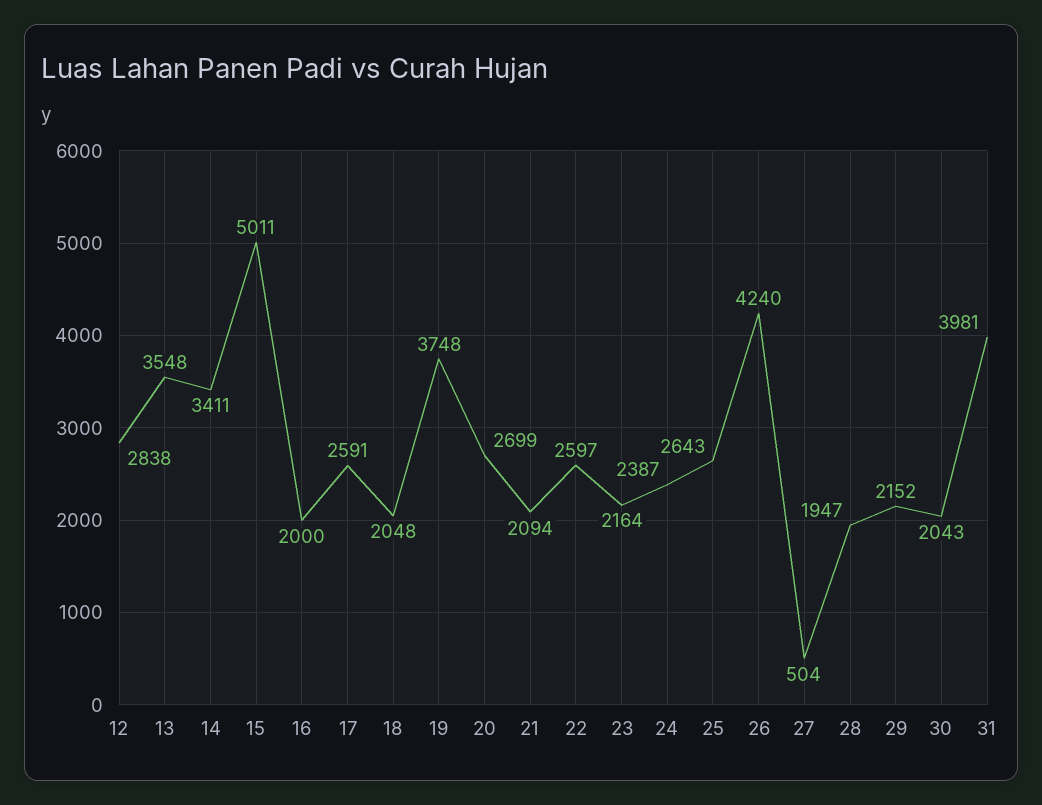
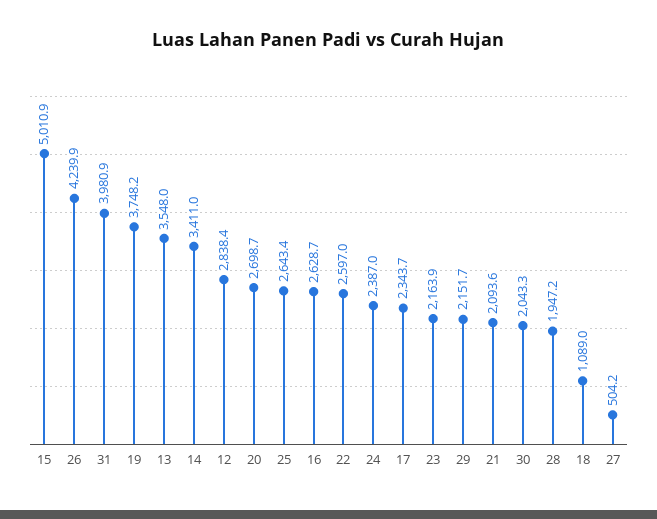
  {
    "12": 2838.4,
    "13": 3548,
    "14": 3411,
    "15": 5010.9,
-   "16": 2000,
+   "16": 2628.7,
-   "17": 2591,
+   "17": 2343.7,
-   "18": 2048,
+   "18": 1089,
    "19": 3748.2,
    "20": 2698.7,
    "21": 2093.6,
    "22": 2597,
    "23": 2163.9,
    "24": 2387,
    "25": 2643.4,
    "26": 4239.9,
    "27": 504.2,
    "28": 1947.2,
    "29": 2151.7,
    "30": 2043.3,
    "31": 3980.9
  }

